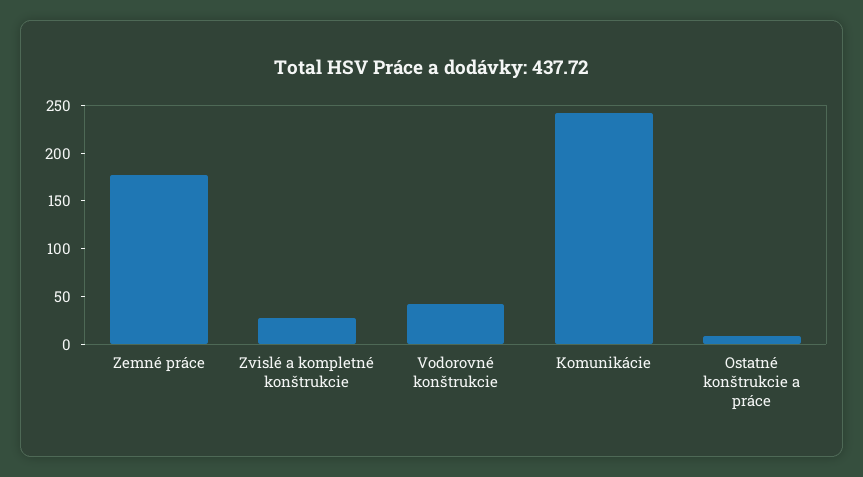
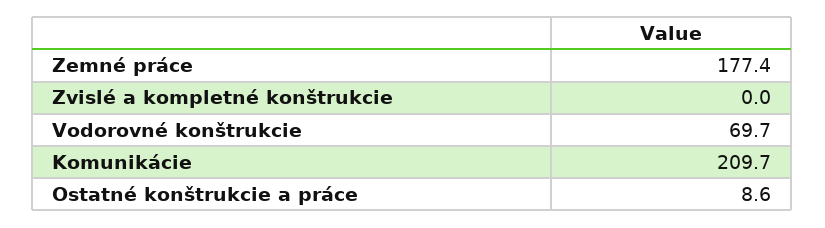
  {
    "Zemné práce": 177.4,
-   "Zvislé a kompletné konštrukcie": 30,
+   "Zvislé a kompletné konštrukcie": 0,
-   "Vodorovné konštrukcie": 40,
+   "Vodorovné konštrukcie": 69.7,
-   "Komunikácie": 240,
+   "Komunikácie": 209.7,
    "Ostatné konštrukcie a práce": 8.6
  }

